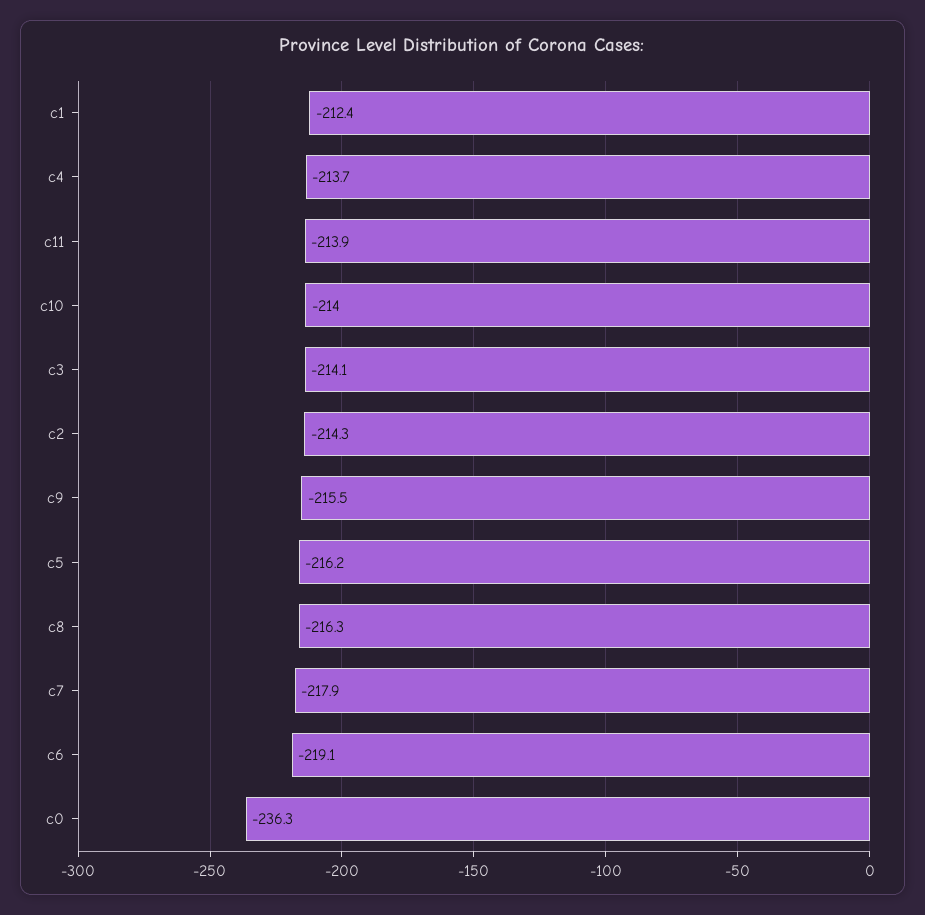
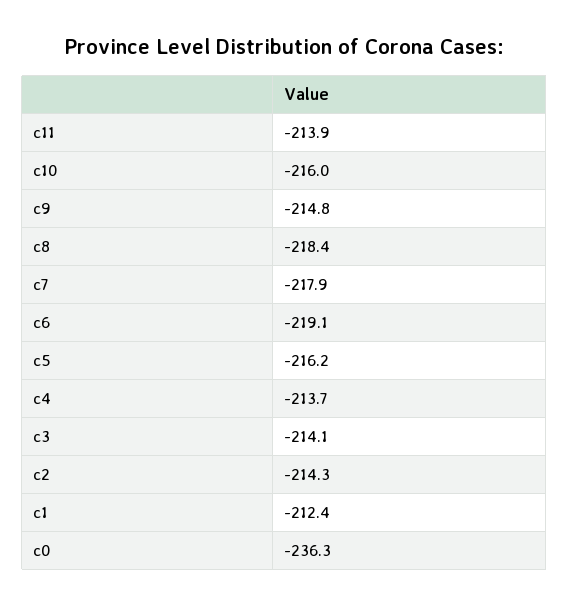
  {
    "c1": -212.4,
    "c4": -213.7,
    "c11": -213.9,
-   "c10": -214,
+   "c10": -216,
    "c3": -214.1,
    "c2": -214.3,
-   "c9": -215.5,
+   "c9": -214.8,
    "c5": -216.2,
-   "c8": -216.3,
+   "c8": -218.4,
    "c7": -217.9,
    "c6": -219.1,
    "c0": -236.3
  }

